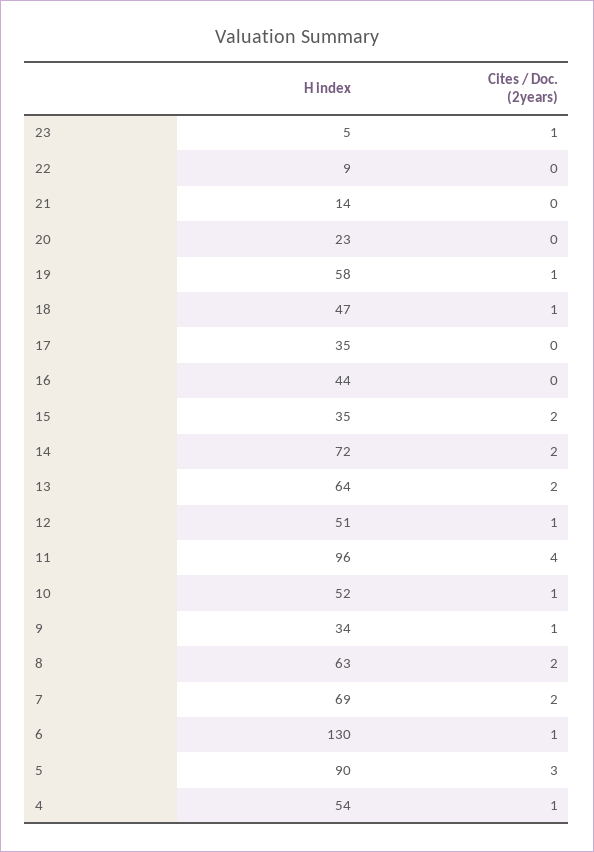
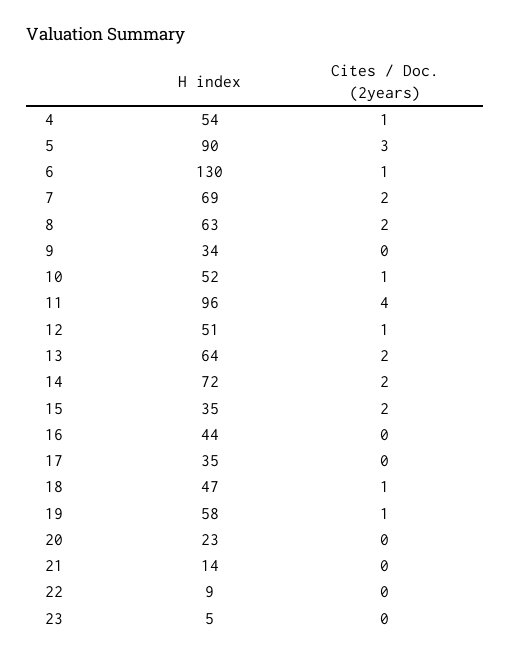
  {
    "H index": {
      "23": 5,
      "22": 9,
      "21": 14,
      "20": 23,
      "19": 58,
      "18": 47,
      "17": 35,
      "16": 44,
      "15": 35,
      "14": 72,
      "13": 64,
      "12": 51,
      "11": 96,
      "10": 52,
      "9": 34,
      "8": 63,
      "7": 69,
      "6": 130,
      "5": 90,
      "4": 54
    },
    "Cites / Doc. (2years)": {
-     "23": 1,
+     "23": 0,
      "22": 0,
      "21": 0,
      "20": 0,
      "19": 1,
      "18": 1,
      "17": 0,
      "16": 0,
      "15": 2,
      "14": 2,
      "13": 2,
      "12": 1,
      "11": 4,
      "10": 1,
-     "9": 1,
+     "9": 0,
      "8": 2,
      "7": 2,
      "6": 1,
      "5": 3,
      "4": 1
    }
  }

